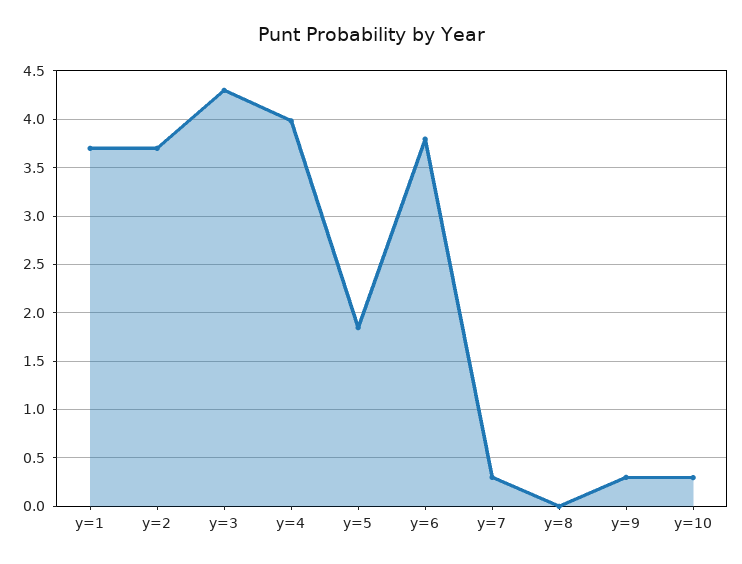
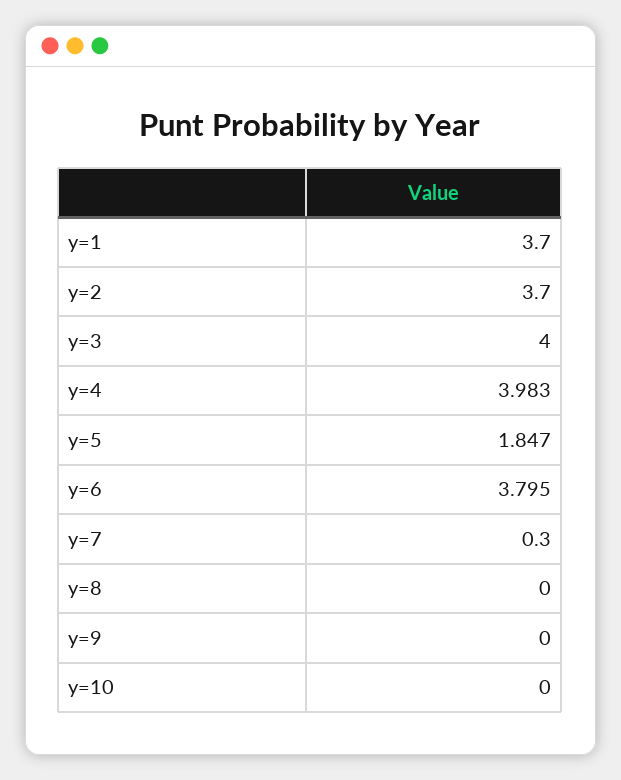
  {
    "y=1": 3.7,
    "y=2": 3.7,
-   "y=3": 4.3,
+   "y=3": 4,
    "y=4": 3.983,
    "y=5": 1.847,
    "y=6": 3.795,
    "y=7": 0.3,
    "y=8": 0,
-   "y=9": 0.3,
+   "y=9": 0,
-   "y=10": 0.3
+   "y=10": 0
  }

